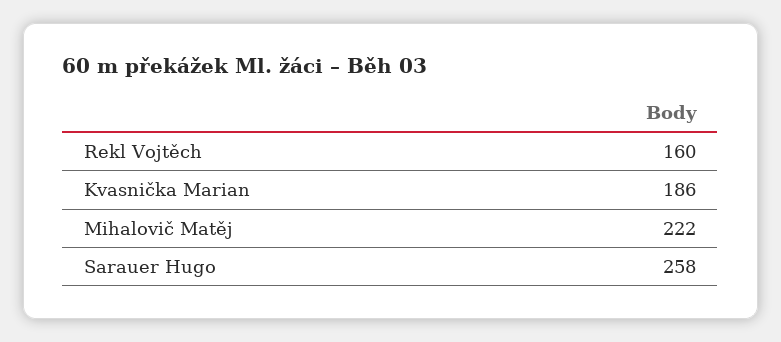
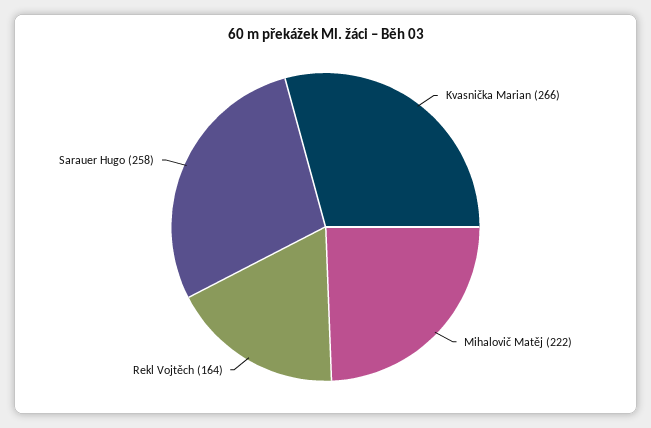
  {
-   "Rekl Vojtěch": 160,
+   "Rekl Vojtěch": 164,
-   "Kvasnička Marian": 186,
+   "Kvasnička Marian": 266,
    "Mihalovič Matěj": 222,
    "Sarauer Hugo": 258
  }

